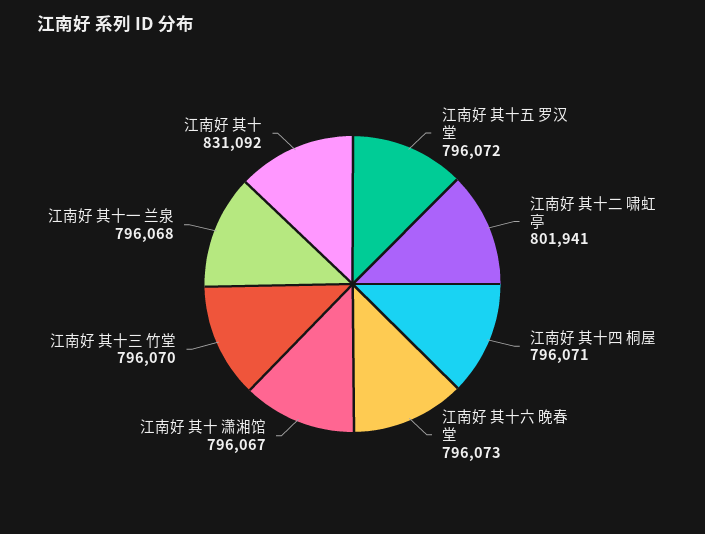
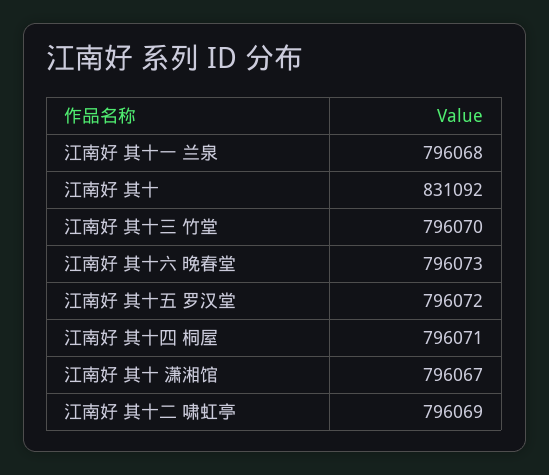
  {
    "江南好 其十五 罗汉堂": 796072,
-   "江南好 其十二 啸虹亭": 801941,
+   "江南好 其十二 啸虹亭": 796069,
    "江南好 其十四 桐屋": 796071,
    "江南好 其十六 晚春堂": 796073,
    "江南好 其十 潇湘馆": 796067,
    "江南好 其十三 竹堂": 796070,
    "江南好 其十一 兰泉": 796068,
    "江南好 其十": 831092
  }

